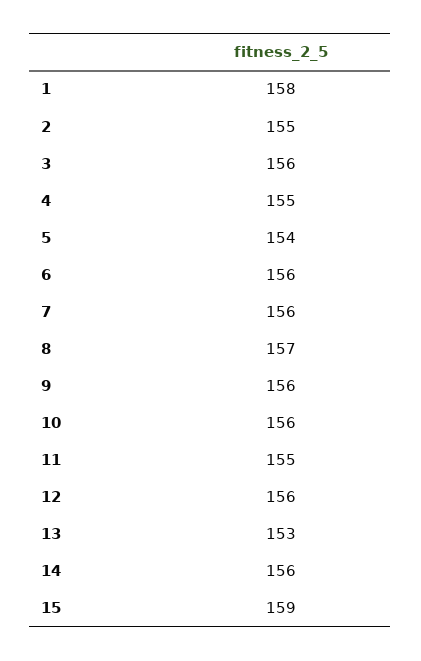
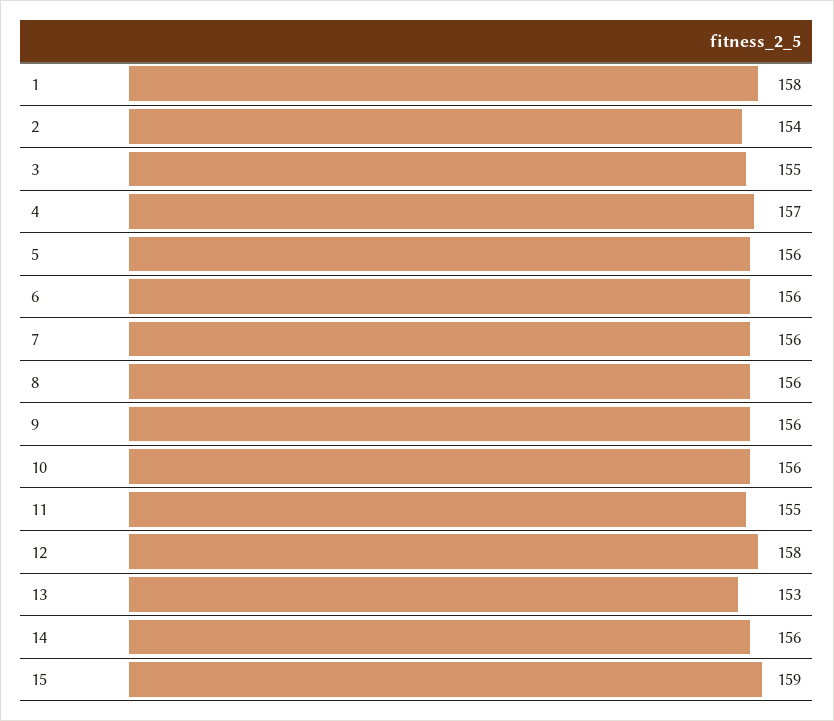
  {
    "1": 158,
-   "2": 155,
+   "2": 154,
-   "3": 156,
+   "3": 155,
-   "4": 155,
+   "4": 157,
-   "5": 154,
+   "5": 156,
    "6": 156,
    "7": 156,
-   "8": 157,
+   "8": 156,
    "9": 156,
    "10": 156,
    "11": 155,
-   "12": 156,
+   "12": 158,
    "13": 153,
    "14": 156,
    "15": 159
  }

